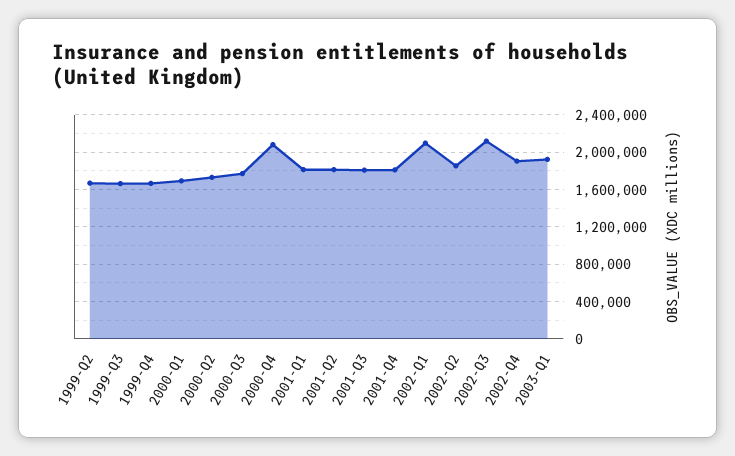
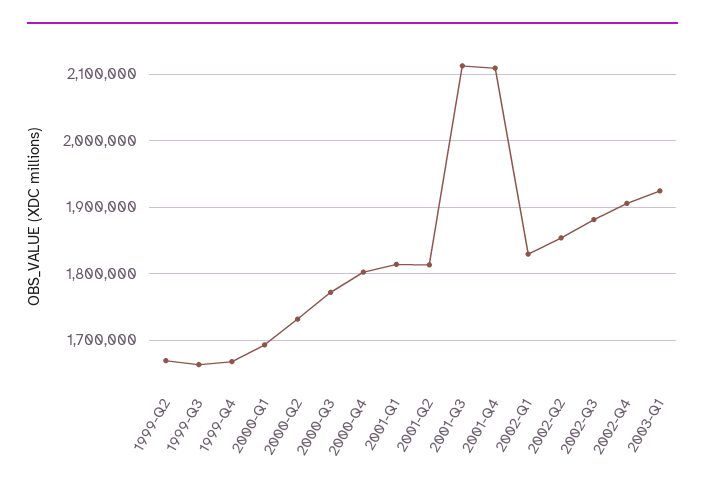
  {
    "1999-Q2": 1670000,
    "1999-Q3": 1660000,
    "1999-Q4": 1670000,
    "2000-Q1": 1690000,
    "2000-Q2": 1730000,
    "2000-Q3": 1770000,
-   "2000-Q4": 2100000,
+   "2000-Q4": 1800000,
    "2001-Q1": 1810000,
    "2001-Q2": 1810000,
-   "2001-Q3": 1800000,
+   "2001-Q3": 2110000,
-   "2001-Q4": 1800000,
+   "2001-Q4": 2110000,
-   "2002-Q1": 2100000,
+   "2002-Q1": 1830000,
    "2002-Q2": 1850000,
-   "2002-Q3": 2100000,
+   "2002-Q3": 1880000,
    "2002-Q4": 1910000,
    "2003-Q1": 1920000
  }

